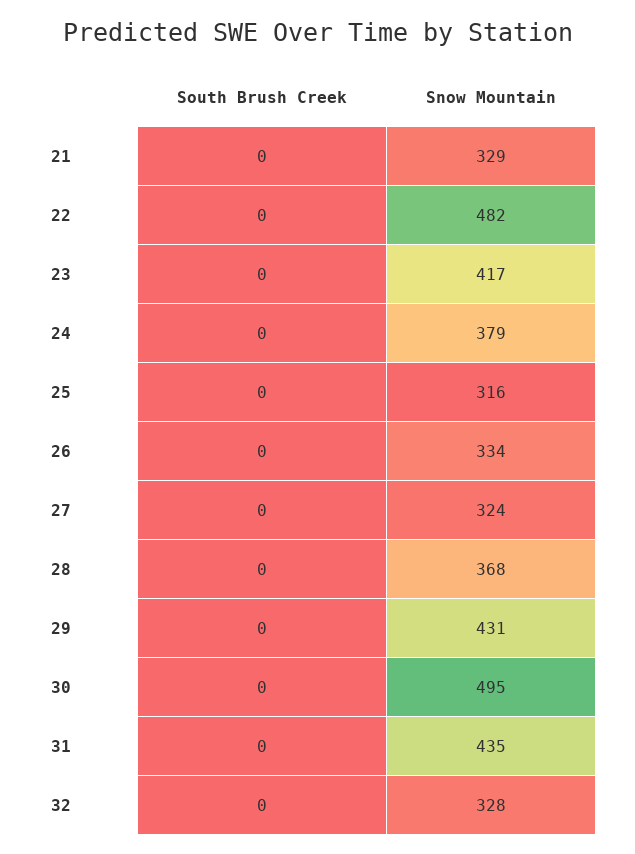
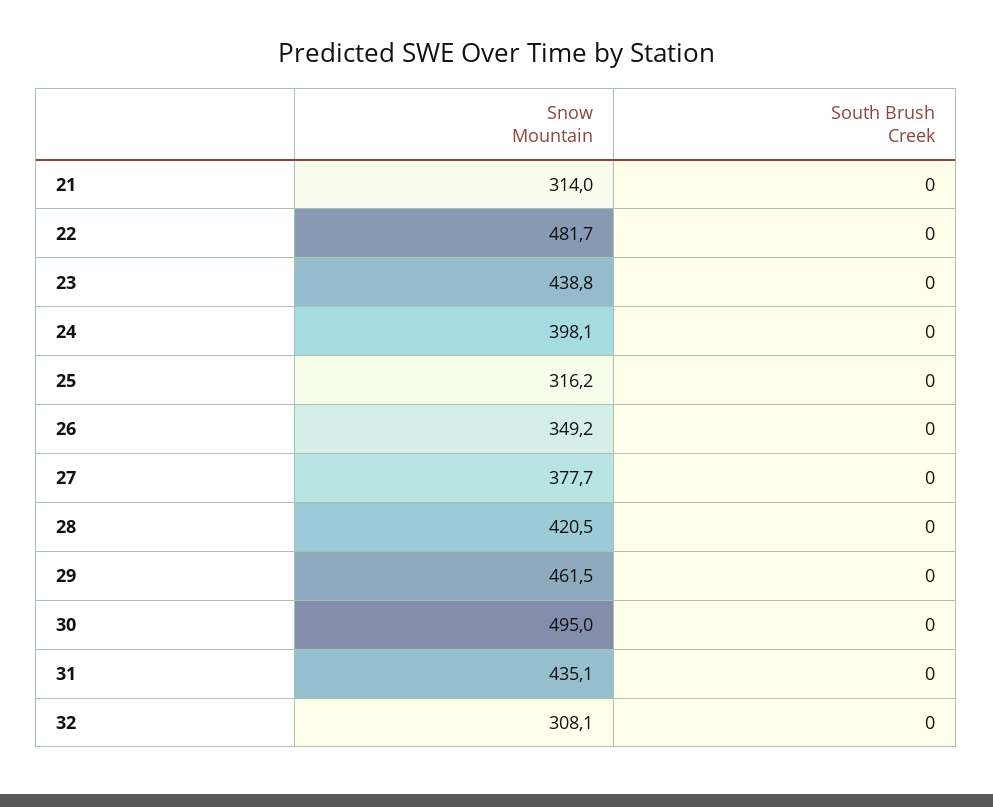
  {
    "South Brush Creek": {
      "21": 0,
      "22": 0,
      "23": 0,
      "24": 0,
      "25": 0,
      "26": 0,
      "27": 0,
      "28": 0,
      "29": 0,
      "30": 0,
      "31": 0,
      "32": 0
    },
    "Snow Mountain": {
-     "21": 329,
+     "21": 314,
      "22": 481.7,
-     "23": 417,
+     "23": 438.8,
-     "24": 379,
+     "24": 398.1,
      "25": 316.2,
-     "26": 334,
+     "26": 349.2,
-     "27": 324,
+     "27": 377.7,
-     "28": 368,
+     "28": 420.5,
-     "29": 431,
+     "29": 461.5,
      "30": 495,
      "31": 435.1,
-     "32": 328
+     "32": 308.1
    }
  }

